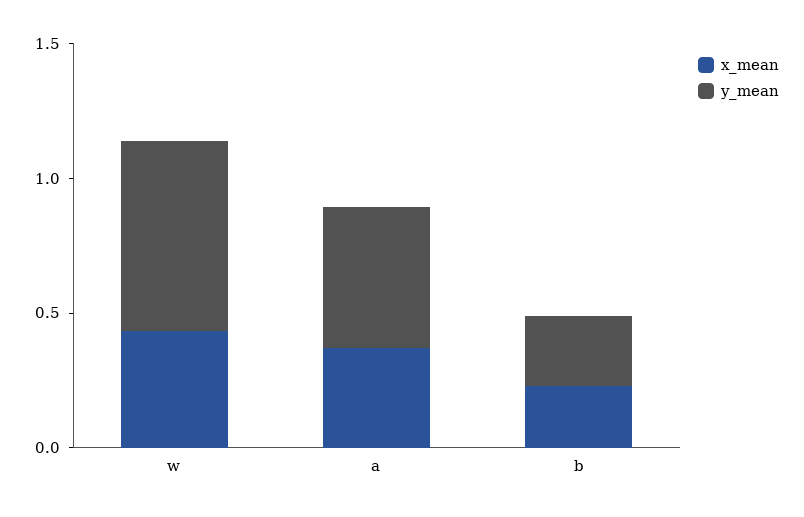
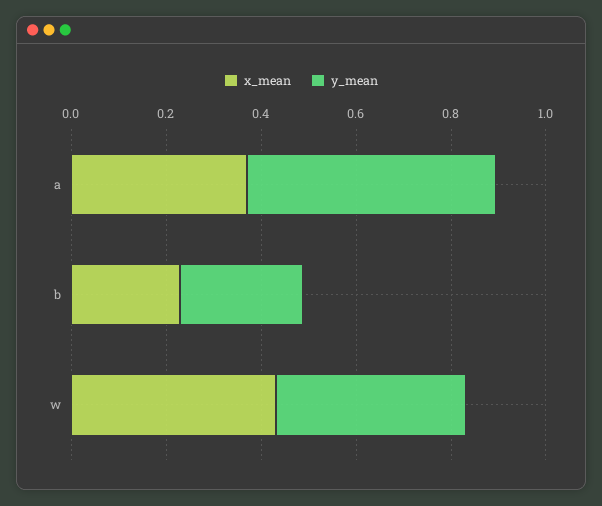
  {
    "x_mean": {
      "w": 0.45,
      "a": 0.35,
      "b": 0.25
    },
    "y_mean": {
-     "w": 0.7,
+     "w": 0.4,
      "a": 0.5,
      "b": 0.25
    }
  }

